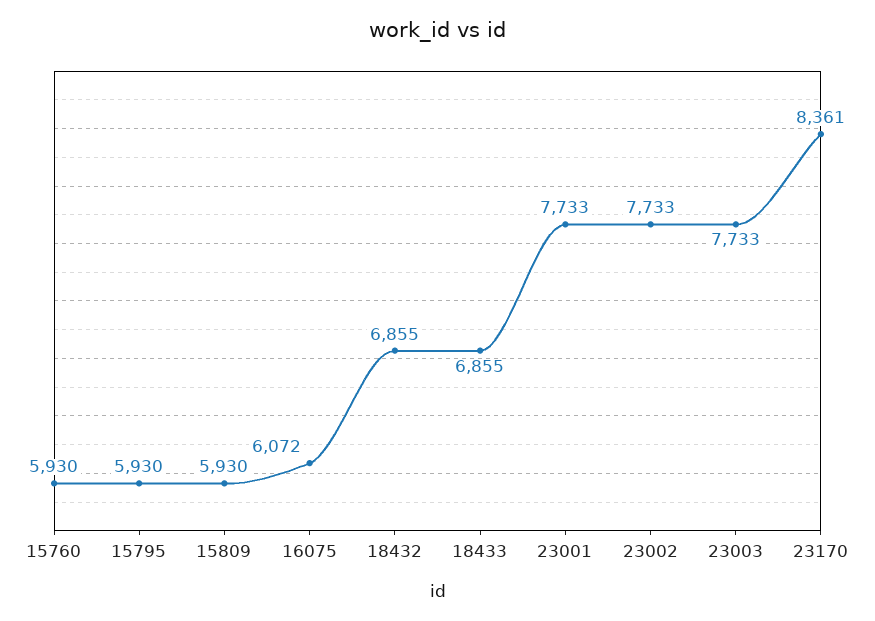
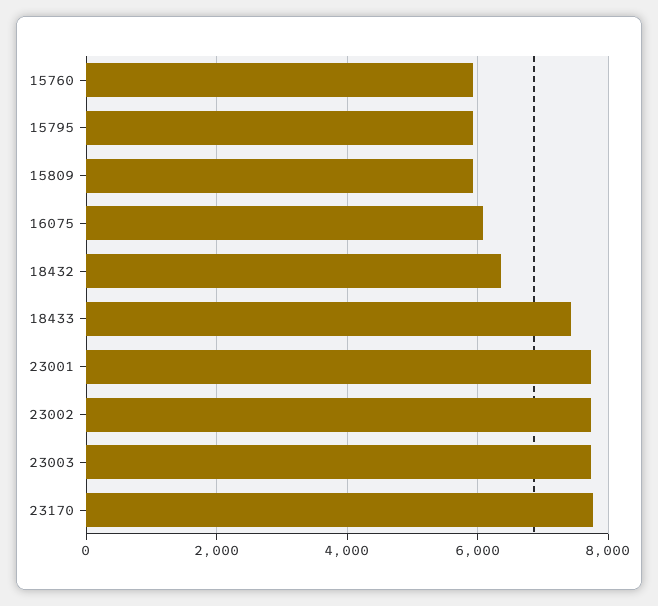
  {
    "15760": 5930,
    "15795": 5930,
    "15809": 5930,
    "16075": 6072,
-   "18432": 6855,
+   "18432": 6400,
-   "18433": 6855,
+   "18433": 7400,
    "23001": 7733,
    "23002": 7733,
    "23003": 7733,
-   "23170": 8361
+   "23170": 7800
  }

